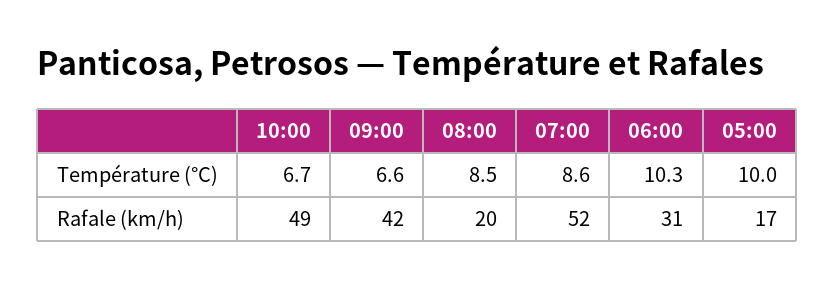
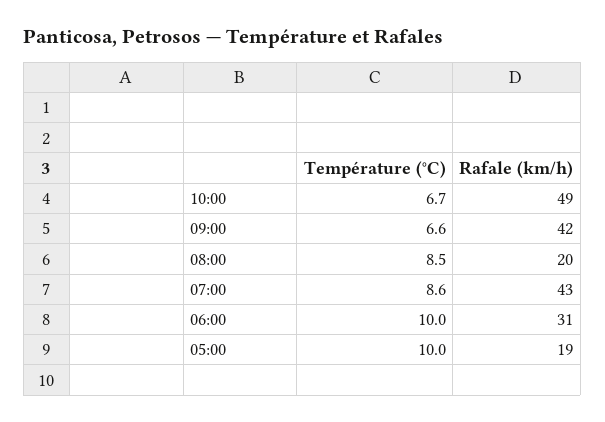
  {
    "10:00": {
      "Température (°C)": 6.7,
      "Rafale (km/h)": 49
    },
    "09:00": {
      "Température (°C)": 6.6,
      "Rafale (km/h)": 42
    },
    "08:00": {
      "Température (°C)": 8.5,
      "Rafale (km/h)": 20
    },
    "07:00": {
      "Température (°C)": 8.6,
-     "Rafale (km/h)": 52
+     "Rafale (km/h)": 43
    },
    "06:00": {
-     "Température (°C)": 10.3,
+     "Température (°C)": 10,
      "Rafale (km/h)": 31
    },
    "05:00": {
      "Température (°C)": 10,
-     "Rafale (km/h)": 17
+     "Rafale (km/h)": 19
    }
  }

